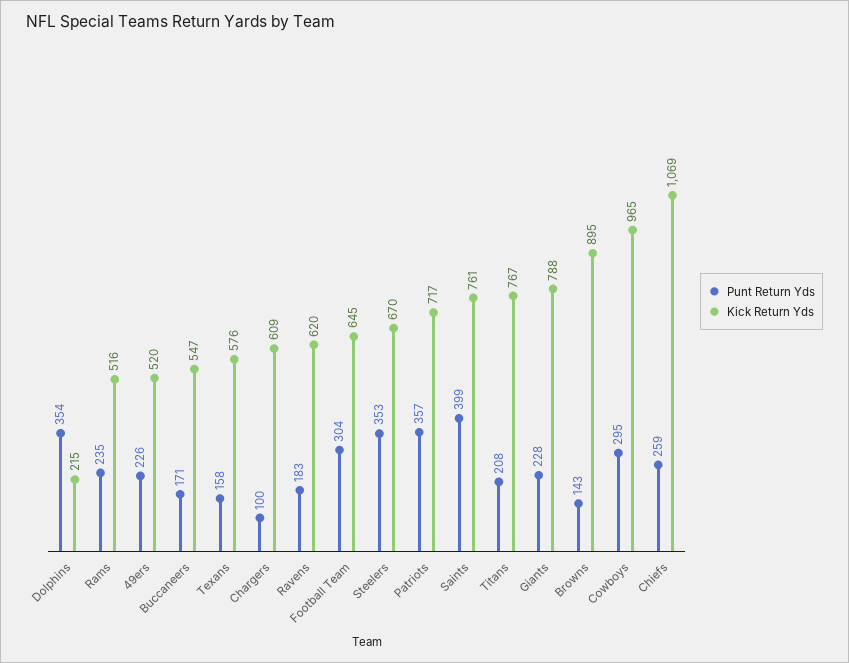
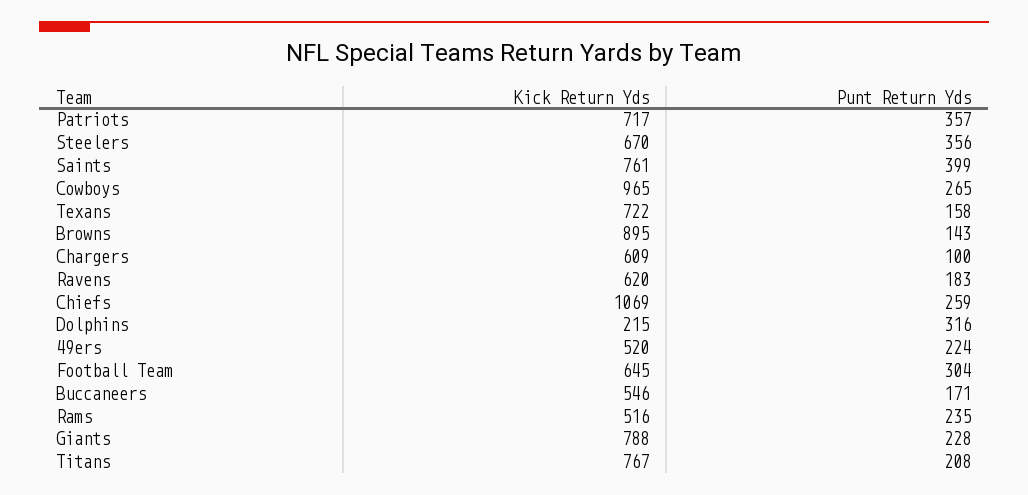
  {
    "Punt Return Yds": {
-     "Dolphins": 354,
+     "Dolphins": 316,
      "Rams": 235,
-     "49ers": 226,
+     "49ers": 224,
      "Buccaneers": 171,
      "Texans": 158,
      "Chargers": 100,
      "Ravens": 183,
      "Football Team": 304,
-     "Steelers": 353,
+     "Steelers": 356,
      "Patriots": 357,
      "Saints": 399,
      "Titans": 208,
      "Giants": 228,
      "Browns": 143,
-     "Cowboys": 295,
+     "Cowboys": 265,
      "Chiefs": 259
    },
    "Kick Return Yds": {
      "Dolphins": 215,
      "Rams": 516,
      "49ers": 520,
-     "Buccaneers": 547,
+     "Buccaneers": 546,
-     "Texans": 576,
+     "Texans": 722,
      "Chargers": 609,
      "Ravens": 620,
      "Football Team": 645,
      "Steelers": 670,
      "Patriots": 717,
      "Saints": 761,
      "Titans": 767,
      "Giants": 788,
      "Browns": 895,
      "Cowboys": 965,
      "Chiefs": 1069
    }
  }

